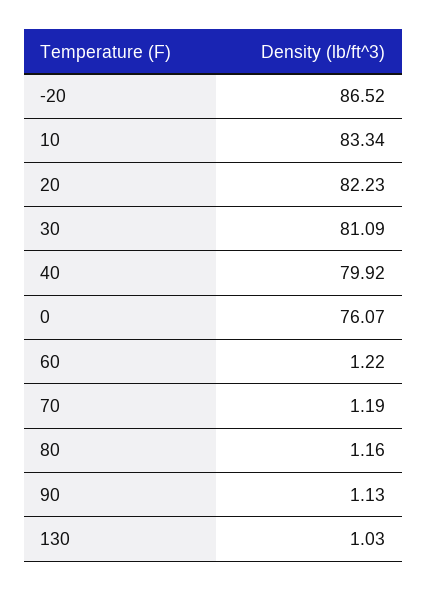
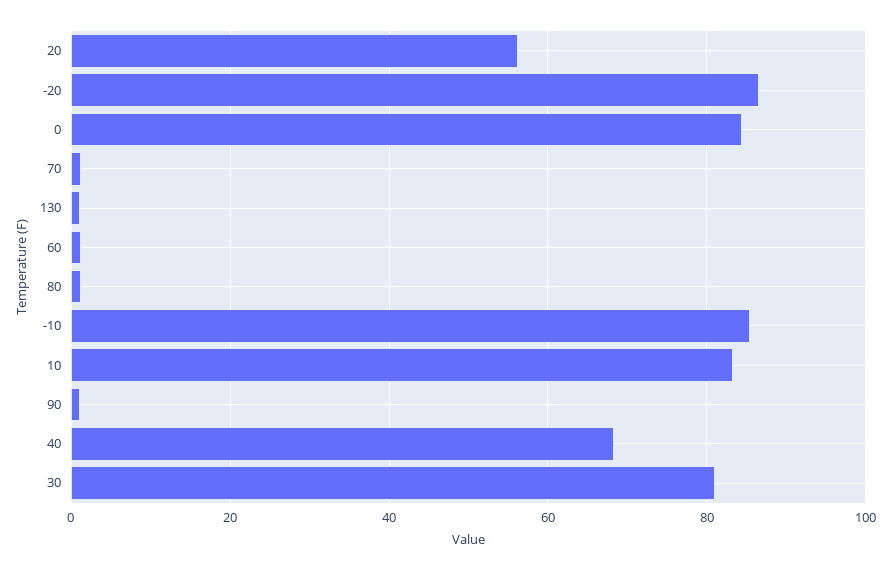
  {
    "-20": 86.52,
    "10": 83.34,
-   "20": 82.23,
+   "20": 56,
    "30": 81.09,
-   "40": 79.92,
+   "40": 68,
-   "0": 76.07,
+   "0": 84,
    "60": 1.22,
    "70": 1.19,
    "80": 1.16,
    "90": 1.13,
-   "130": 1.03
+   "130": 1.03,
+   "-10": 86
  }

